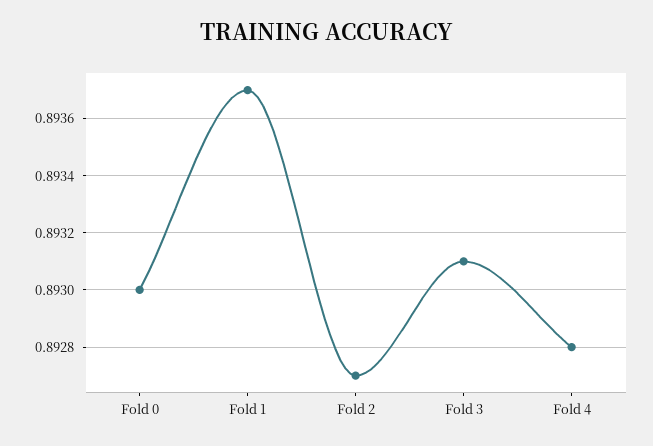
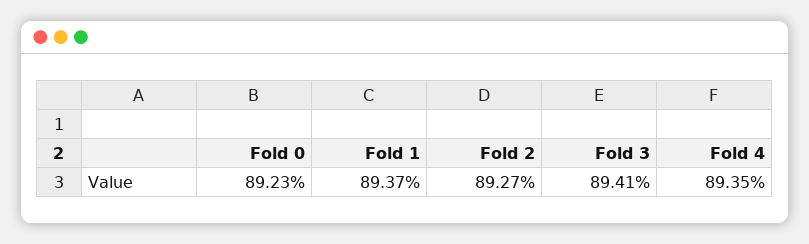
  {
-   "Fold 0": 0.893,
+   "Fold 0": 0.8923,
    "Fold 1": 0.8937,
    "Fold 2": 0.8927,
-   "Fold 3": 0.8931,
+   "Fold 3": 0.8941,
-   "Fold 4": 0.8928
+   "Fold 4": 0.8935
  }

